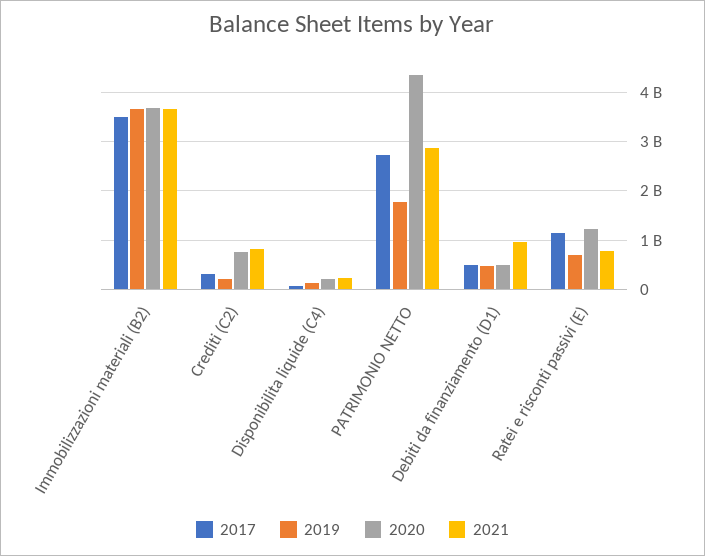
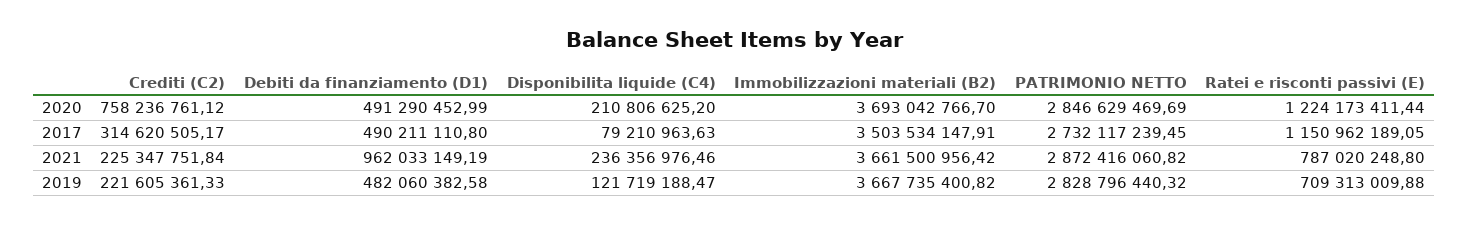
  {
    "2017": {
      "Immobilizzazioni materiali (B2)": 3503534147.91,
      "Crediti (C2)": 314620505.17,
      "Disponibilita liquide (C4)": 79210963.63,
      "PATRIMONIO NETTO": 2732117239.45,
      "Debiti da finanziamento (D1)": 490211110.8,
      "Ratei e risconti passivi (E)": 1150962189.05
    },
    "2019": {
      "Immobilizzazioni materiali (B2)": 3667735400.82,
      "Crediti (C2)": 221605361.33,
      "Disponibilita liquide (C4)": 121719188.47,
-     "PATRIMONIO NETTO": 1800000000,
+     "PATRIMONIO NETTO": 2828796440.32,
      "Debiti da finanziamento (D1)": 482060382.58,
      "Ratei e risconti passivi (E)": 709313009.88
    },
    "2020": {
      "Immobilizzazioni materiali (B2)": 3693042766.7,
      "Crediti (C2)": 758236761.12,
      "Disponibilita liquide (C4)": 210806625.2,
-     "PATRIMONIO NETTO": 4400000000,
+     "PATRIMONIO NETTO": 2846629469.69,
      "Debiti da finanziamento (D1)": 491290452.99,
      "Ratei e risconti passivi (E)": 1224173411.44
    },
    "2021": {
      "Immobilizzazioni materiali (B2)": 3661500956.42,
-     "Crediti (C2)": 800000000,
+     "Crediti (C2)": 225347751.84,
      "Disponibilita liquide (C4)": 236356976.46,
      "PATRIMONIO NETTO": 2872416060.82,
      "Debiti da finanziamento (D1)": 962033149.19,
      "Ratei e risconti passivi (E)": 787020248.8
    }
  }

